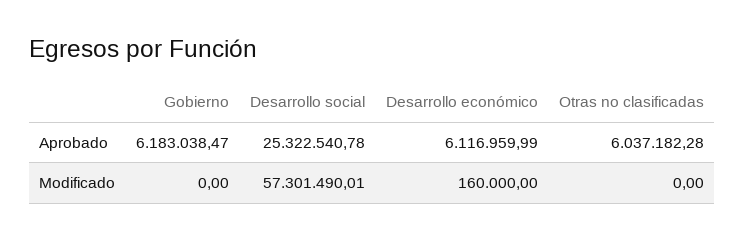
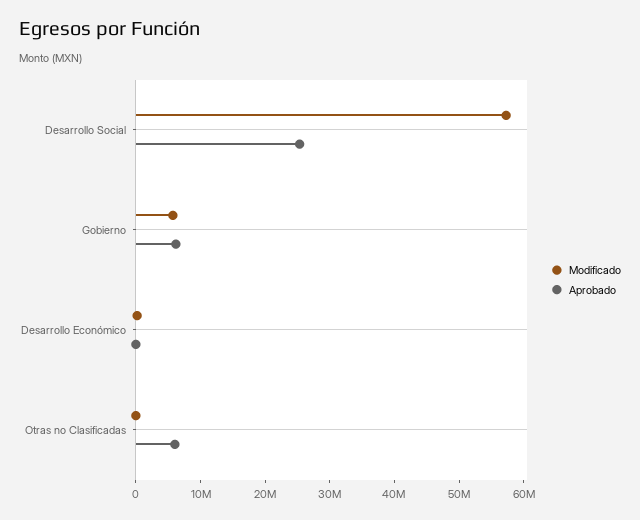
  {
    "Aprobado": {
      "Gobierno": 6183038.47,
      "Desarrollo social": 25322540.78,
-     "Desarrollo económico": 6116959.99,
+     "Desarrollo económico": 0,
      "Otras no clasificadas": 6037182.28
    },
    "Modificado": {
-     "Gobierno": 0,
+     "Gobierno": 6000000,
      "Desarrollo social": 57301490.01,
      "Desarrollo económico": 160000,
      "Otras no clasificadas": 0
    }
  }

